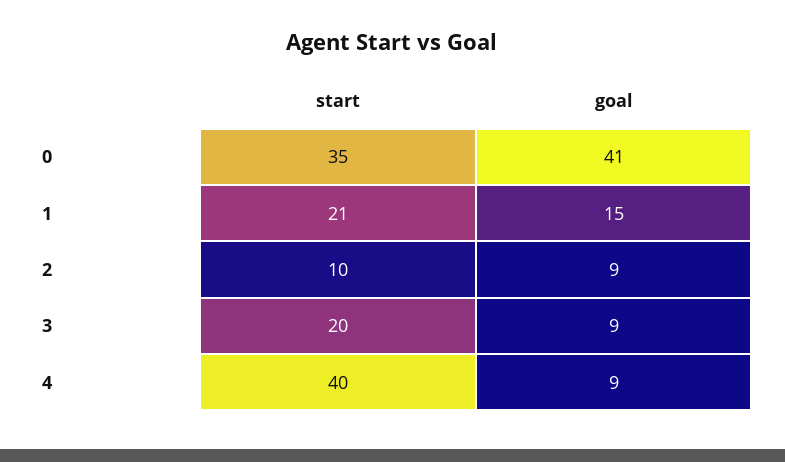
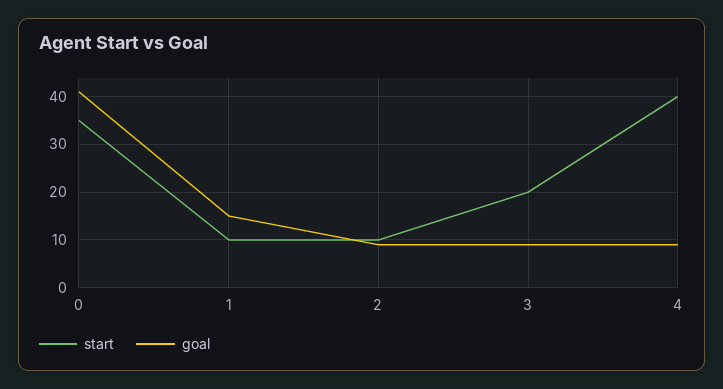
  {
    "start": {
      "0": 35,
-     "1": 21,
+     "1": 10,
      "2": 10,
      "3": 20,
      "4": 40
    },
    "goal": {
      "0": 41,
      "1": 15,
      "2": 9,
      "3": 9,
      "4": 9
    }
  }

